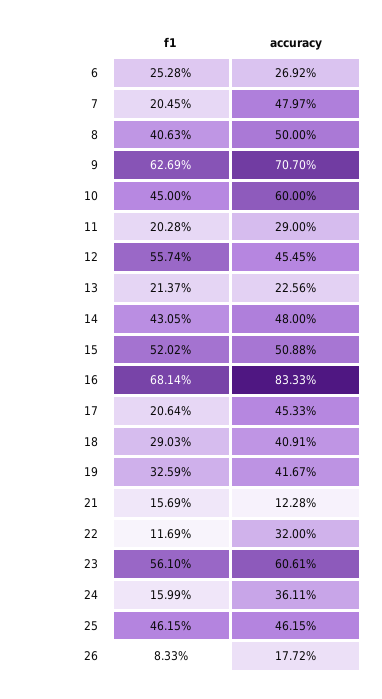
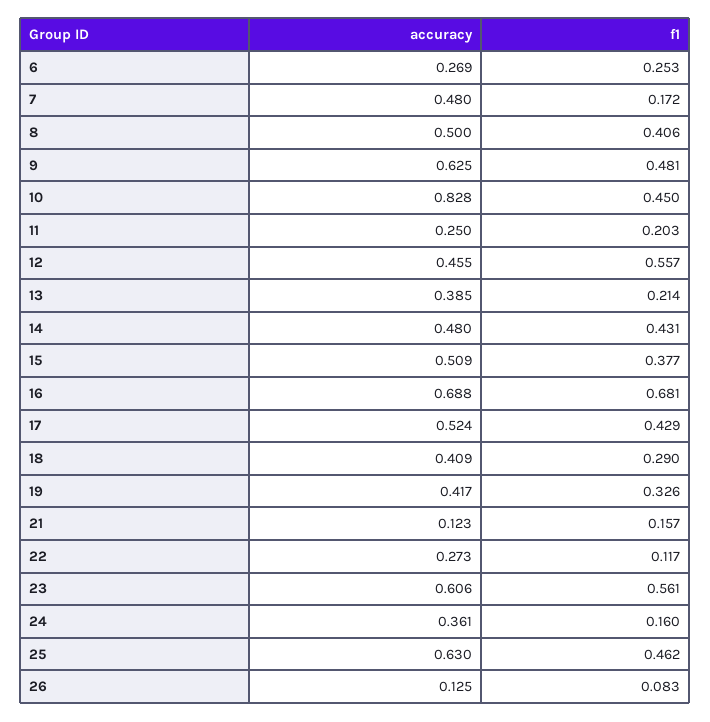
  {
    "f1": {
      "6": 0.2528,
-     "7": 0.2045,
+     "7": 0.172,
      "8": 0.4063,
-     "9": 0.6269,
+     "9": 0.481,
      "10": 0.45,
      "11": 0.2028,
      "12": 0.5574,
      "13": 0.2137,
      "14": 0.4305,
-     "15": 0.5202,
+     "15": 0.377,
      "16": 0.6814,
-     "17": 0.2064,
+     "17": 0.429,
      "18": 0.2903,
      "19": 0.3259,
      "21": 0.1569,
      "22": 0.1169,
      "23": 0.561,
      "24": 0.1599,
      "25": 0.4615,
      "26": 0.0833
    },
    "accuracy": {
      "6": 0.2692,
      "7": 0.4797,
      "8": 0.5,
-     "9": 0.707,
+     "9": 0.625,
-     "10": 0.6,
+     "10": 0.828,
-     "11": 0.29,
+     "11": 0.25,
      "12": 0.4545,
-     "13": 0.2256,
+     "13": 0.385,
      "14": 0.48,
      "15": 0.5088,
-     "16": 0.8333,
+     "16": 0.688,
-     "17": 0.4533,
+     "17": 0.524,
      "18": 0.4091,
      "19": 0.4167,
      "21": 0.1228,
-     "22": 0.32,
+     "22": 0.273,
      "23": 0.6061,
      "24": 0.3611,
-     "25": 0.4615,
+     "25": 0.63,
-     "26": 0.1772
+     "26": 0.125
    }
  }

